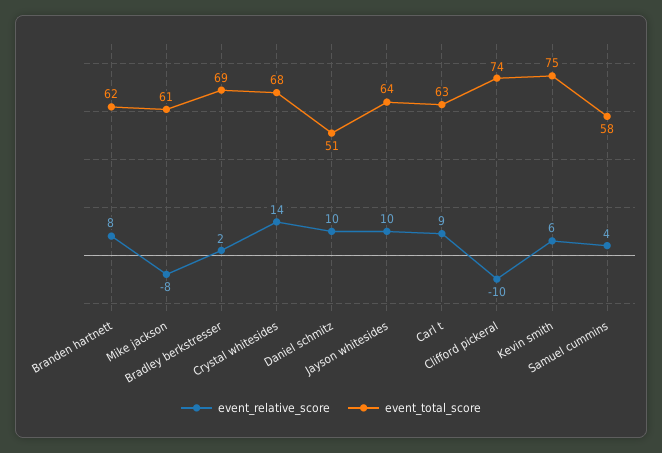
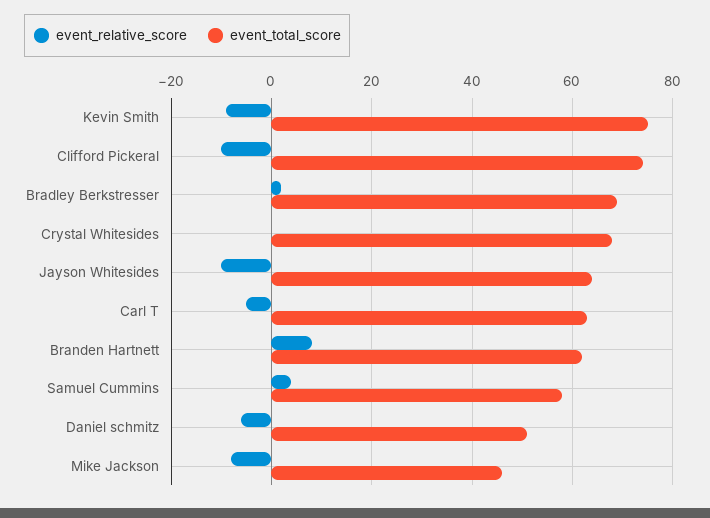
  {
    "event_relative_score": {
      "Branden hartnett": 8,
      "Mike jackson": -8,
      "Bradley berkstresser": 2,
-     "Crystal whitesides": 14,
+     "Crystal whitesides": 0,
-     "Daniel schmitz": 10,
+     "Daniel schmitz": -5,
-     "Jayson whitesides": 10,
+     "Jayson whitesides": -10,
-     "Carl t": 9,
+     "Carl t": -5,
      "Clifford pickeral": -10,
-     "Kevin smith": 6,
+     "Kevin smith": -10,
      "Samuel cummins": 4
    },
    "event_total_score": {
      "Branden hartnett": 62,
-     "Mike jackson": 61,
+     "Mike jackson": 45,
      "Bradley berkstresser": 69,
      "Crystal whitesides": 68,
      "Daniel schmitz": 51,
      "Jayson whitesides": 64,
      "Carl t": 63,
      "Clifford pickeral": 74,
      "Kevin smith": 75,
      "Samuel cummins": 58
    }
  }

